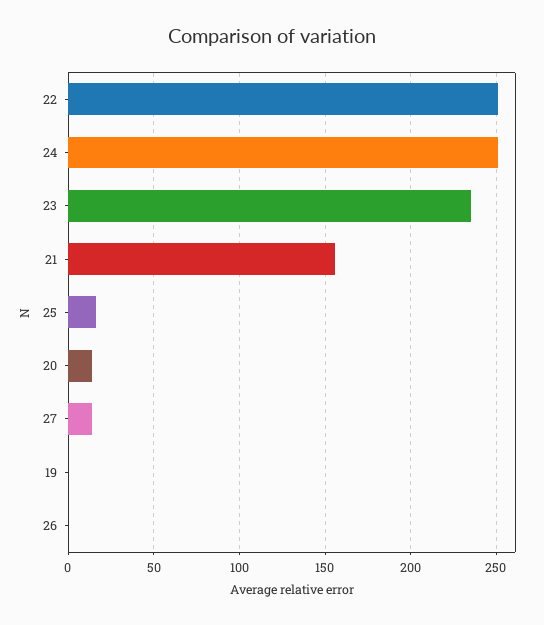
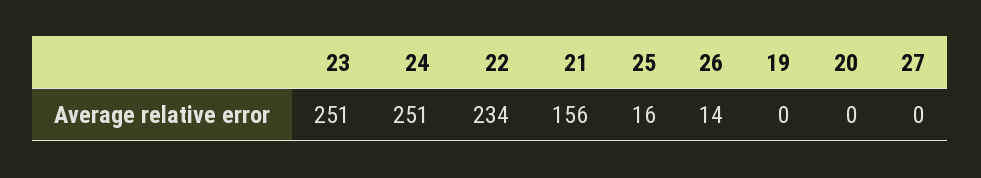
  {
-   "22": 250,
+   "22": 234,
    "24": 251,
-   "23": 235,
+   "23": 251,
    "21": 156,
    "25": 16,
-   "20": 15,
+   "20": 0,
-   "27": 15,
+   "27": 0,
    "19": 0,
-   "26": 0
+   "26": 14
  }

